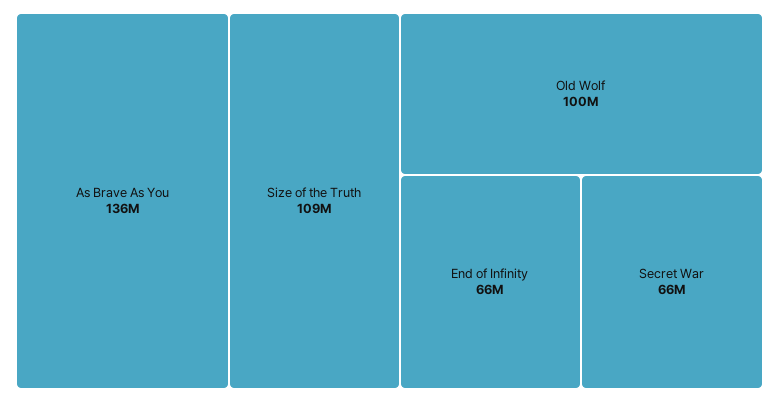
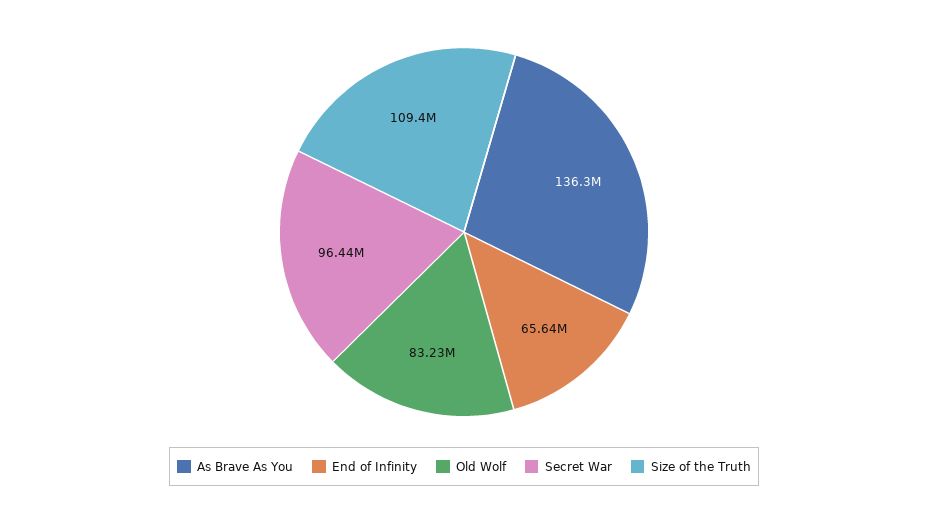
  {
    "As Brave As You": 136300000,
    "Size of the Truth": 109400000,
-   "Old Wolf": 100000000,
+   "Old Wolf": 83230000,
    "End of Infinity": 65640000,
-   "Secret War": 66000000
+   "Secret War": 96440000
  }

